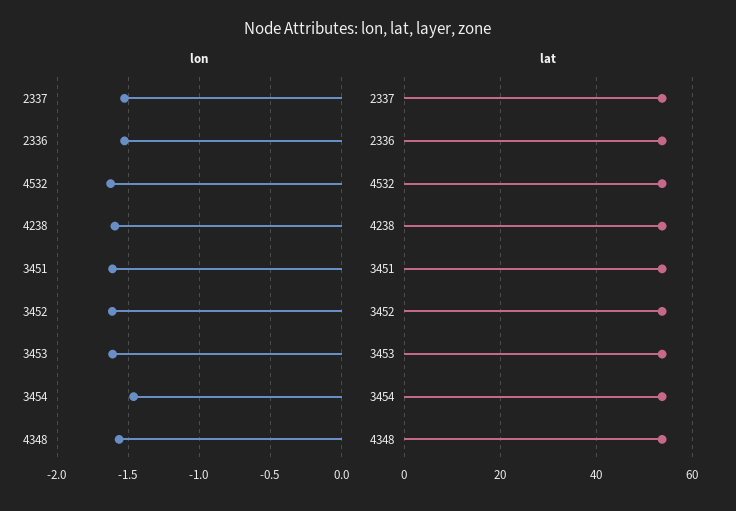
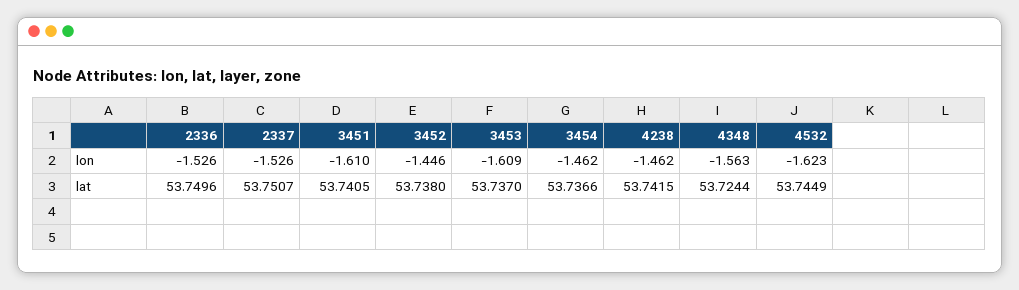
  {
    "lon": {
      "2337": -1.526,
      "2336": -1.526,
      "4532": -1.623,
-     "4238": -1.6,
+     "4238": -1.462,
      "3451": -1.61,
-     "3452": -1.6,
+     "3452": -1.446,
      "3453": -1.609,
      "3454": -1.462,
      "4348": -1.563
    },
    "lat": {
      "2337": 53.7507,
      "2336": 53.7496,
      "4532": 53.7449,
      "4238": 53.7415,
      "3451": 53.7405,
      "3452": 53.738,
      "3453": 53.737,
      "3454": 53.7366,
      "4348": 53.7244
    }
  }

